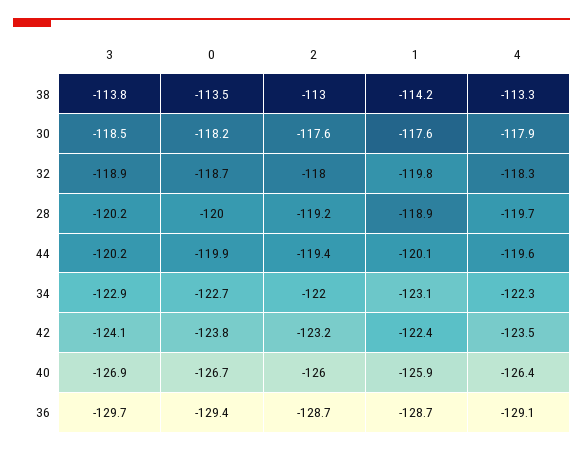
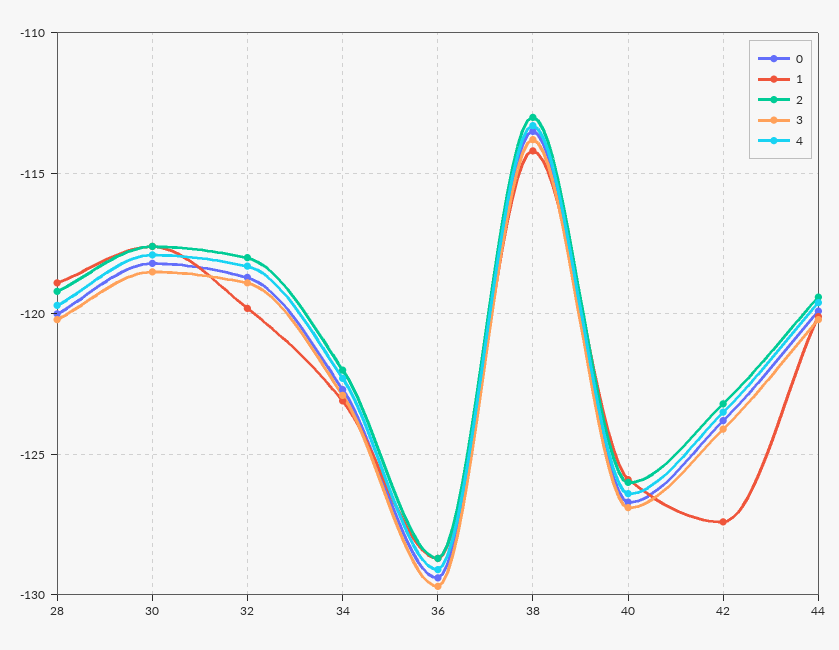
  {
    "3": {
      "38": -113.8,
      "30": -118.5,
      "32": -118.9,
      "28": -120.2,
      "44": -120.2,
      "34": -122.9,
      "42": -124.1,
      "40": -126.9,
      "36": -129.7
    },
    "0": {
      "38": -113.5,
      "30": -118.2,
      "32": -118.7,
      "28": -120,
      "44": -119.9,
      "34": -122.7,
      "42": -123.8,
      "40": -126.7,
      "36": -129.4
    },
    "2": {
      "38": -113,
      "30": -117.6,
      "32": -118,
      "28": -119.2,
      "44": -119.4,
      "34": -122,
      "42": -123.2,
      "40": -126,
      "36": -128.7
    },
    "1": {
      "38": -114.2,
      "30": -117.6,
      "32": -119.8,
      "28": -118.9,
      "44": -120.1,
      "34": -123.1,
-     "42": -122.4,
+     "42": -127.5,
      "40": -125.9,
      "36": -128.7
    },
    "4": {
      "38": -113.3,
      "30": -117.9,
      "32": -118.3,
      "28": -119.7,
      "44": -119.6,
      "34": -122.3,
      "42": -123.5,
      "40": -126.4,
      "36": -129.1
    }
  }

